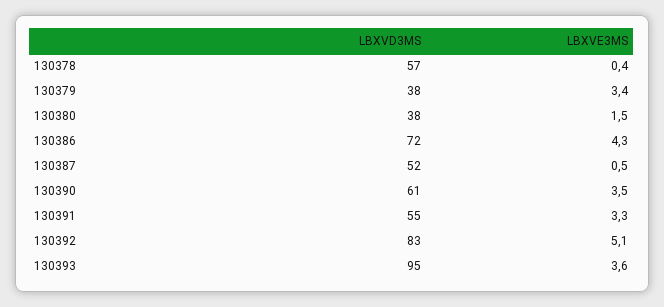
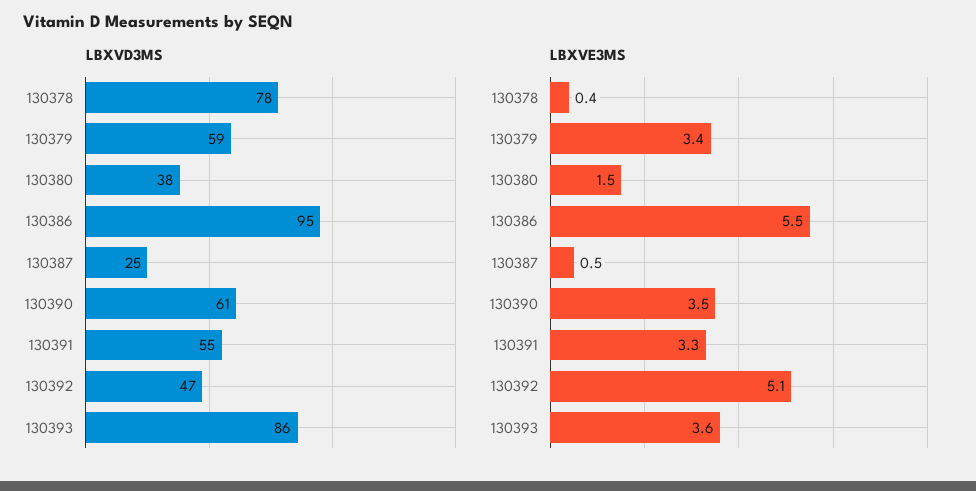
  {
    "LBXVD3MS": {
-     "130378": 57,
+     "130378": 78,
-     "130379": 38,
+     "130379": 59,
      "130380": 38,
-     "130386": 72,
+     "130386": 95,
-     "130387": 52,
+     "130387": 25,
      "130390": 61,
      "130391": 55,
-     "130392": 83,
+     "130392": 47,
-     "130393": 95
+     "130393": 86
    },
    "LBXVE3MS": {
      "130378": 0.4,
      "130379": 3.4,
      "130380": 1.5,
-     "130386": 4.3,
+     "130386": 5.5,
      "130387": 0.5,
      "130390": 3.5,
      "130391": 3.3,
      "130392": 5.1,
      "130393": 3.6
    }
  }

